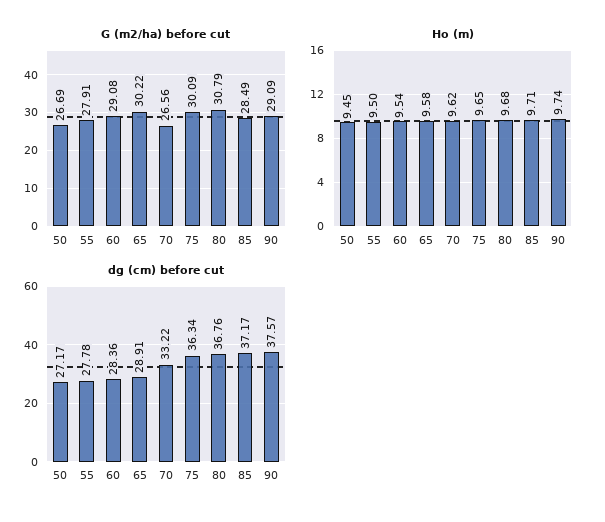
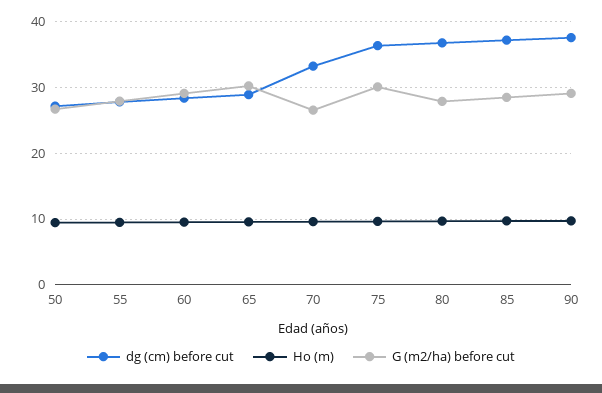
  {
    "G (m2/ha) before cut": {
      "50": 26.69,
      "55": 27.91,
      "60": 29.08,
      "65": 30.22,
      "70": 26.56,
      "75": 30.09,
-     "80": 30.79,
+     "80": 28,
      "85": 28.49,
      "90": 29.09
    },
    "Ho (m)": {
      "50": 9.45,
      "55": 9.5,
      "60": 9.54,
      "65": 9.58,
      "70": 9.62,
      "75": 9.65,
      "80": 9.68,
      "85": 9.71,
      "90": 9.74
    },
    "dg (cm) before cut": {
      "50": 27.17,
      "55": 27.78,
      "60": 28.36,
      "65": 28.91,
      "70": 33.22,
      "75": 36.34,
      "80": 36.76,
      "85": 37.17,
      "90": 37.57
    }
  }

